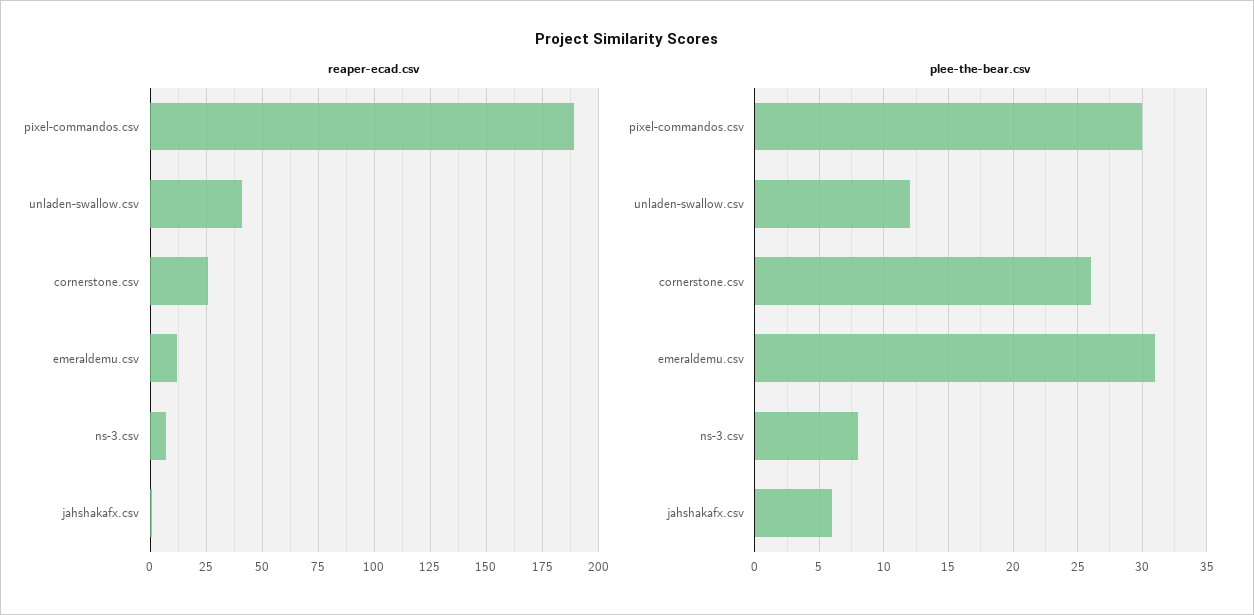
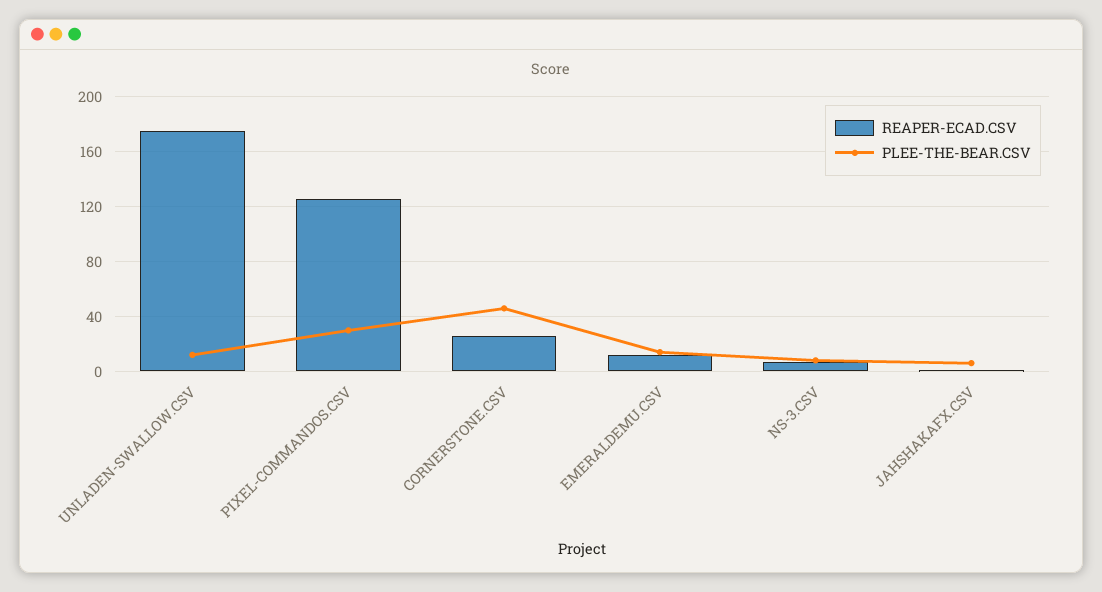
  {
    "reaper-ecad.csv": {
-     "pixel-commandos.csv": 190,
+     "pixel-commandos.csv": 125,
-     "unladen-swallow.csv": 40,
+     "unladen-swallow.csv": 175,
      "cornerstone.csv": 25,
      "emeraldemu.csv": 10,
      "ns-3.csv": 5,
      "jahshakafx.csv": 0
    },
    "plee-the-bear.csv": {
      "pixel-commandos.csv": 30,
      "unladen-swallow.csv": 12,
-     "cornerstone.csv": 26,
+     "cornerstone.csv": 45,
-     "emeraldemu.csv": 31,
+     "emeraldemu.csv": 15,
      "ns-3.csv": 8,
      "jahshakafx.csv": 6
    }
  }

